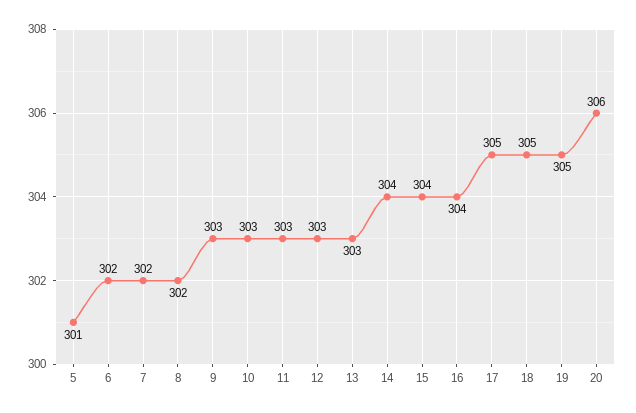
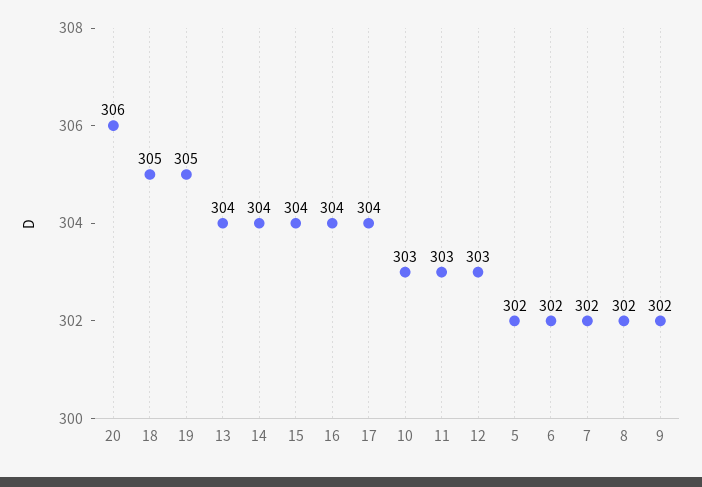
  {
-   "5": 301,
+   "5": 302,
    "6": 302,
    "7": 302,
    "8": 302,
-   "9": 303,
+   "9": 302,
    "10": 303,
    "11": 303,
    "12": 303,
-   "13": 303,
+   "13": 304,
    "14": 304,
    "15": 304,
    "16": 304,
-   "17": 305,
+   "17": 304,
    "18": 305,
    "19": 305,
    "20": 306
  }

